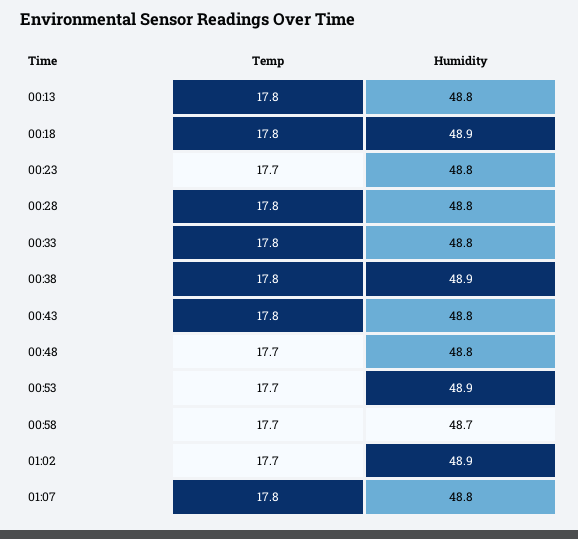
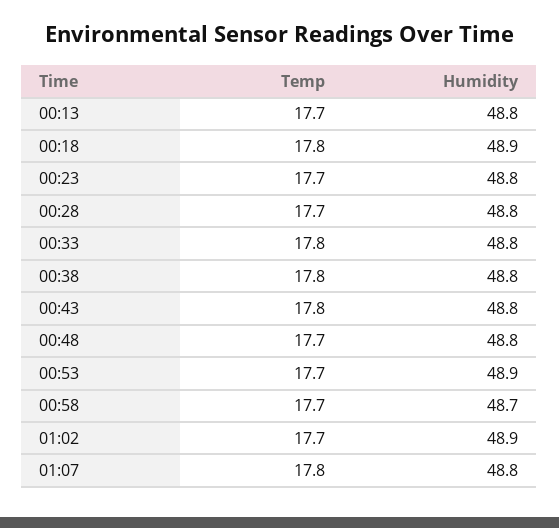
  {
    "Temp": {
-     "00:13": 17.8,
+     "00:13": 17.7,
      "00:18": 17.8,
      "00:23": 17.7,
-     "00:28": 17.8,
+     "00:28": 17.7,
      "00:33": 17.8,
      "00:38": 17.8,
      "00:43": 17.8,
      "00:48": 17.7,
      "00:53": 17.7,
      "00:58": 17.7,
      "01:02": 17.7,
      "01:07": 17.8
    },
    "Humidity": {
      "00:13": 48.8,
      "00:18": 48.9,
      "00:23": 48.8,
      "00:28": 48.8,
      "00:33": 48.8,
-     "00:38": 48.9,
+     "00:38": 48.8,
      "00:43": 48.8,
      "00:48": 48.8,
      "00:53": 48.9,
      "00:58": 48.7,
      "01:02": 48.9,
      "01:07": 48.8
    }
  }

